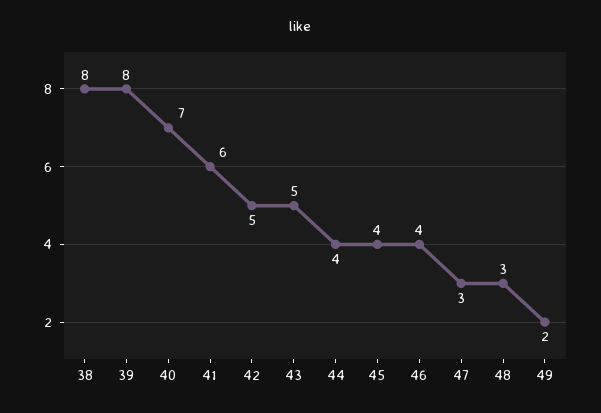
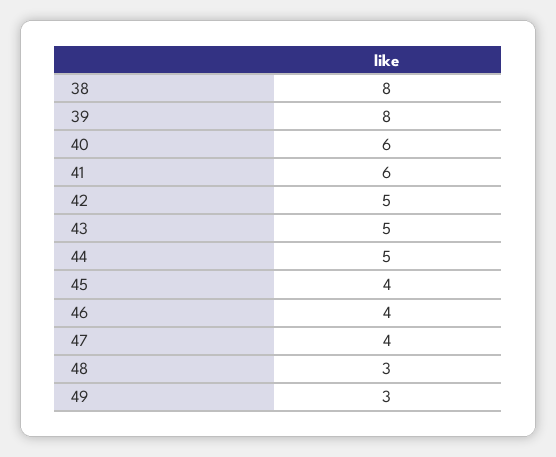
  {
    "38": 8,
    "39": 8,
-   "40": 7,
+   "40": 6,
    "41": 6,
    "42": 5,
    "43": 5,
-   "44": 4,
+   "44": 5,
    "45": 4,
    "46": 4,
-   "47": 3,
+   "47": 4,
    "48": 3,
-   "49": 2
+   "49": 3
  }

